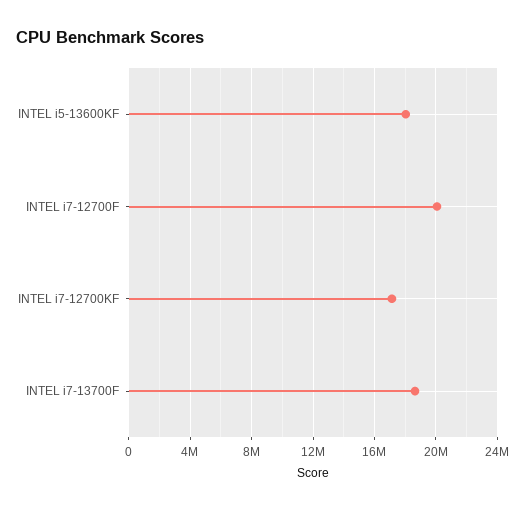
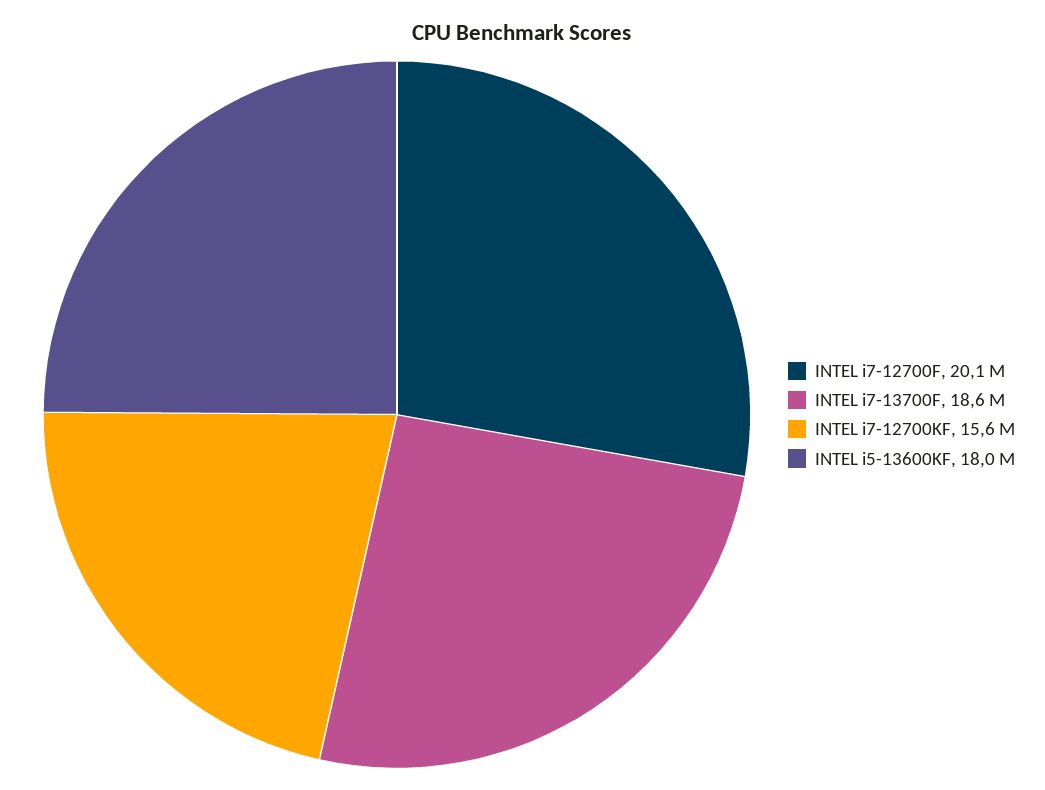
  {
    "INTEL i5-13600KF": 18000000,
    "INTEL i7-12700F": 20100000,
-   "INTEL i7-12700KF": 17000000,
+   "INTEL i7-12700KF": 15600000,
    "INTEL i7-13700F": 18600000
  }

